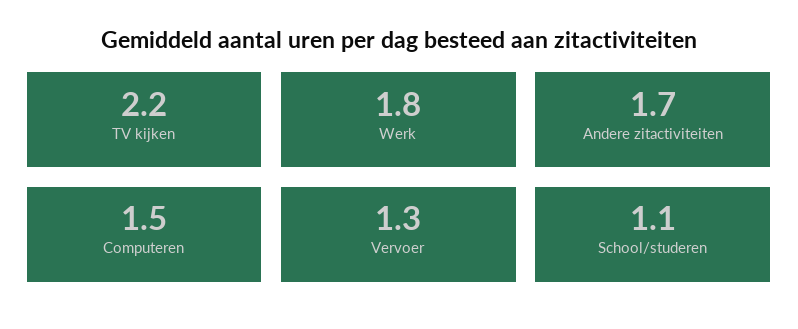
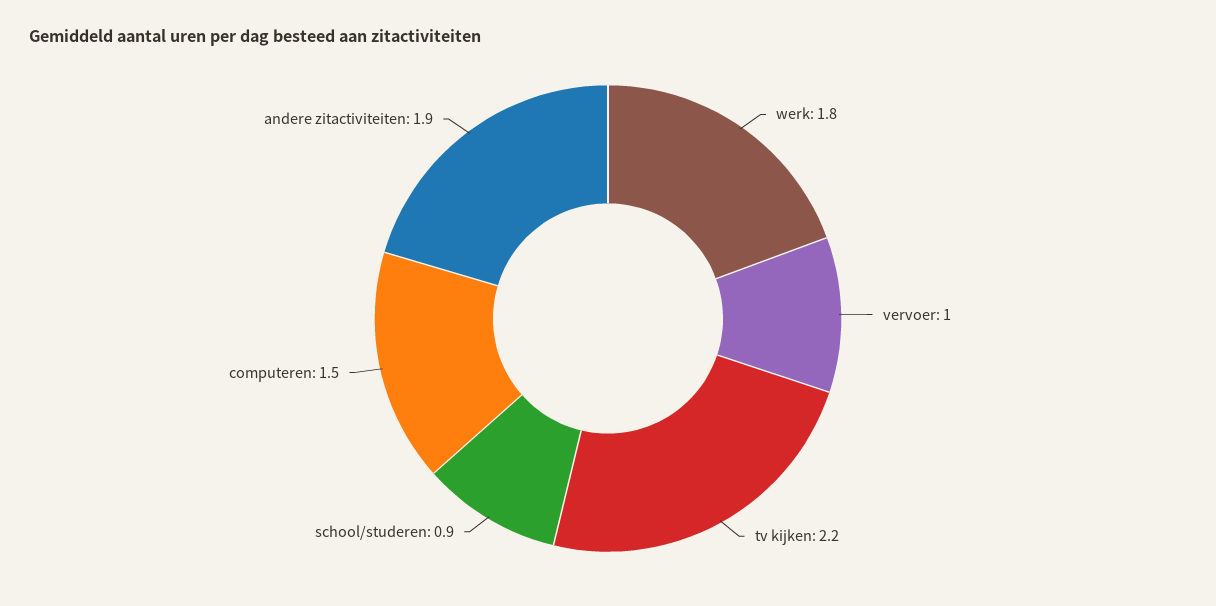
  {
    "TV kijken": 2.2,
    "Werk": 1.8,
-   "Andere zitactiviteiten": 1.7,
+   "Andere zitactiviteiten": 1.9,
    "Computeren": 1.5,
-   "Vervoer": 1.3,
+   "Vervoer": 1,
-   "School/studeren": 1.1
+   "School/studeren": 0.9
  }

